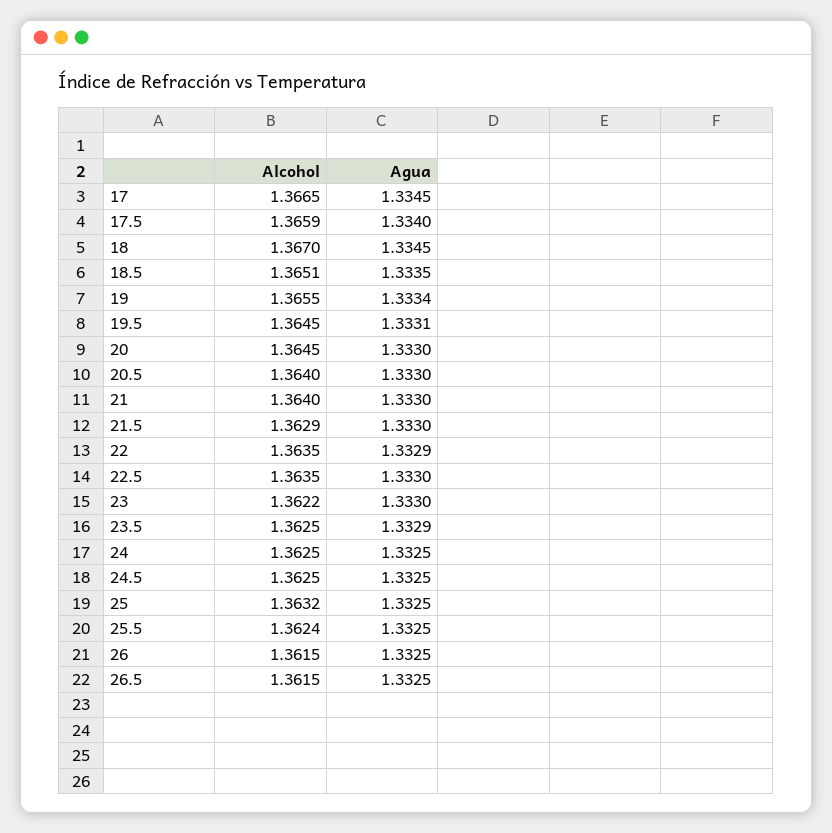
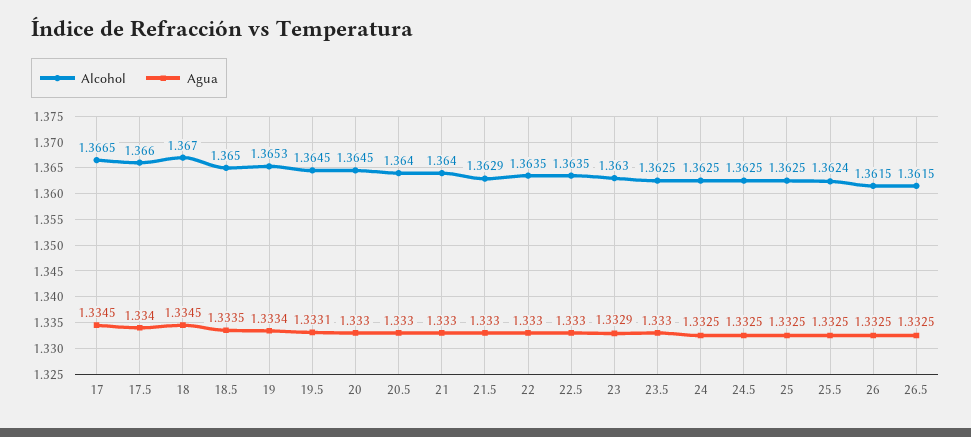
  {
    "Alcohol": {
      "17": 1.3665,
-     "17.5": 1.3659,
+     "17.5": 1.366,
      "18": 1.367,
-     "18.5": 1.3651,
+     "18.5": 1.365,
-     "19": 1.3655,
+     "19": 1.3653,
      "19.5": 1.3645,
      "20": 1.3645,
      "20.5": 1.364,
      "21": 1.364,
      "21.5": 1.3629,
      "22": 1.3635,
      "22.5": 1.3635,
-     "23": 1.3622,
+     "23": 1.363,
      "23.5": 1.3625,
      "24": 1.3625,
      "24.5": 1.3625,
-     "25": 1.3632,
+     "25": 1.3625,
      "25.5": 1.3624,
      "26": 1.3615,
      "26.5": 1.3615
    },
    "Agua": {
      "17": 1.3345,
      "17.5": 1.334,
      "18": 1.3345,
      "18.5": 1.3335,
      "19": 1.3334,
      "19.5": 1.3331,
      "20": 1.333,
      "20.5": 1.333,
      "21": 1.333,
      "21.5": 1.333,
-     "22": 1.3329,
+     "22": 1.333,
      "22.5": 1.333,
-     "23": 1.333,
+     "23": 1.3329,
-     "23.5": 1.3329,
+     "23.5": 1.333,
      "24": 1.3325,
      "24.5": 1.3325,
      "25": 1.3325,
      "25.5": 1.3325,
      "26": 1.3325,
      "26.5": 1.3325
    }
  }

